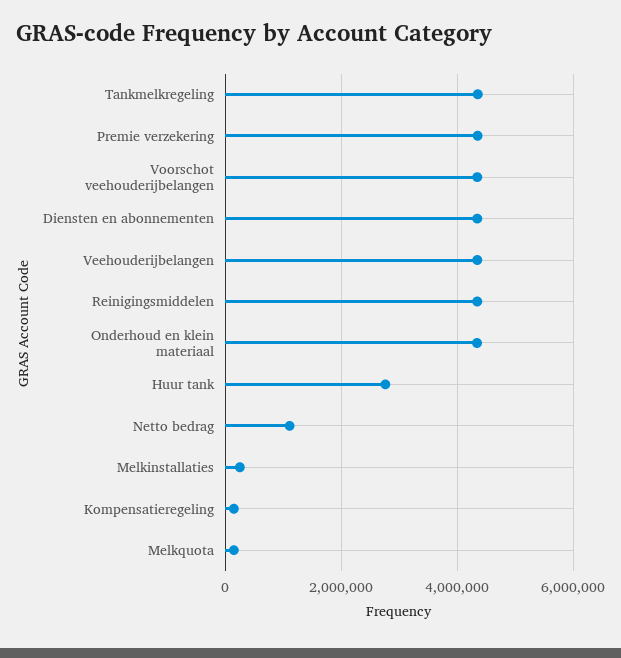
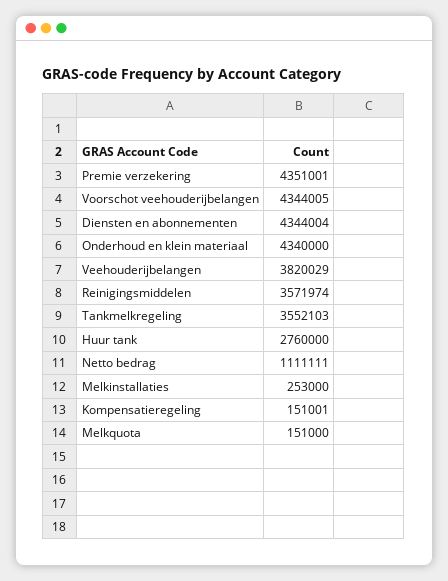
  {
-   "Tankmelkregeling": 4400000,
+   "Tankmelkregeling": 3552103,
    "Premie verzekering": 4351001,
    "Voorschot veehouderijbelangen": 4344005,
    "Diensten en abonnementen": 4344004,
-   "Veehouderijbelangen": 4400000,
+   "Veehouderijbelangen": 3820029,
-   "Reinigingsmiddelen": 4400000,
+   "Reinigingsmiddelen": 3571974,
    "Onderhoud en klein materiaal": 4340000,
    "Huur tank": 2760000,
    "Netto bedrag": 1111111,
    "Melkinstallaties": 253000,
    "Kompensatieregeling": 151001,
    "Melkquota": 151000
  }

